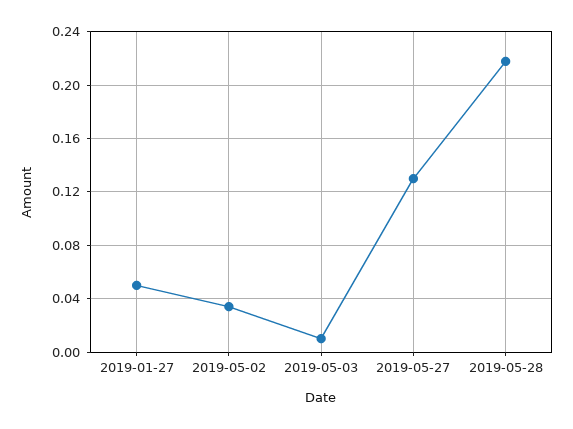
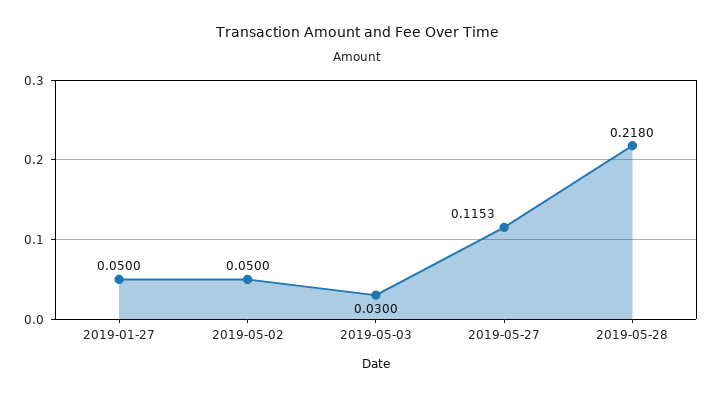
  {
    "2019-01-27": 0.05,
-   "2019-05-02": 0.035,
+   "2019-05-02": 0.05,
-   "2019-05-03": 0.01,
+   "2019-05-03": 0.03,
-   "2019-05-27": 0.13,
+   "2019-05-27": 0.1153,
    "2019-05-28": 0.218
  }

